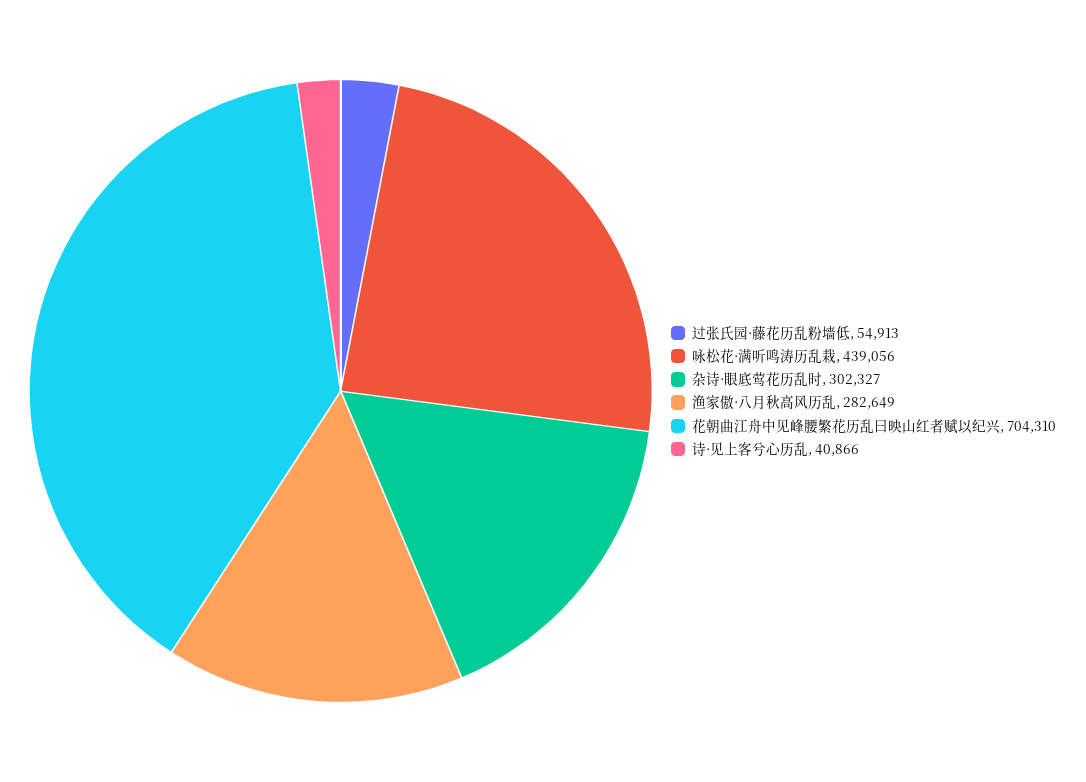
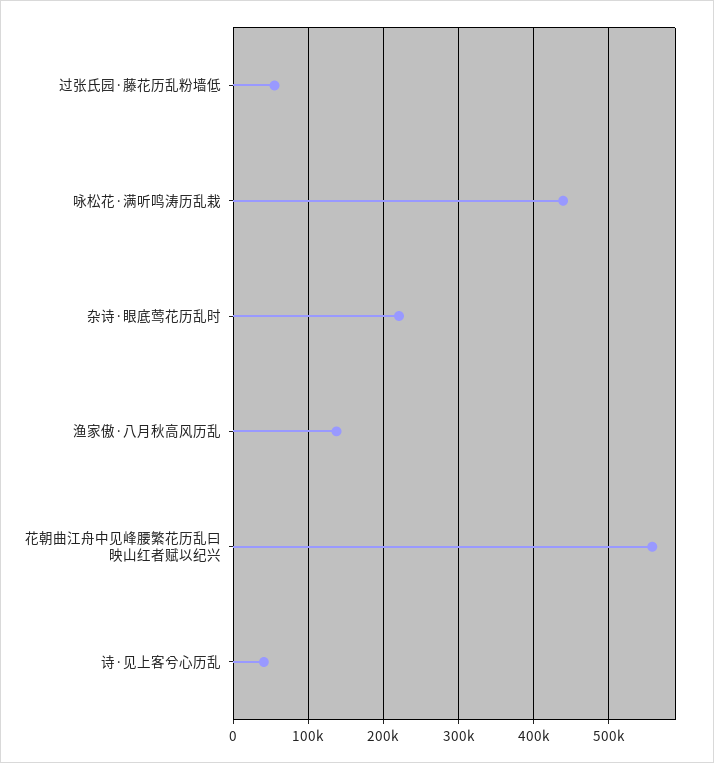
  {
    "过张氏园·藤花历乱粉墙低": 54913,
    "咏松花·满听鸣涛历乱栽": 439056,
-   "杂诗·眼底莺花历乱时": 302327,
+   "杂诗·眼底莺花历乱时": 220000,
-   "渔家傲·八月秋高风历乱": 282649,
+   "渔家傲·八月秋高风历乱": 140000,
-   "花朝曲江舟中见峰腰繁花历乱曰映山红者赋以纪兴": 704310,
+   "花朝曲江舟中见峰腰繁花历乱曰映山红者赋以纪兴": 560000,
    "诗·见上客兮心历乱": 40866
  }

